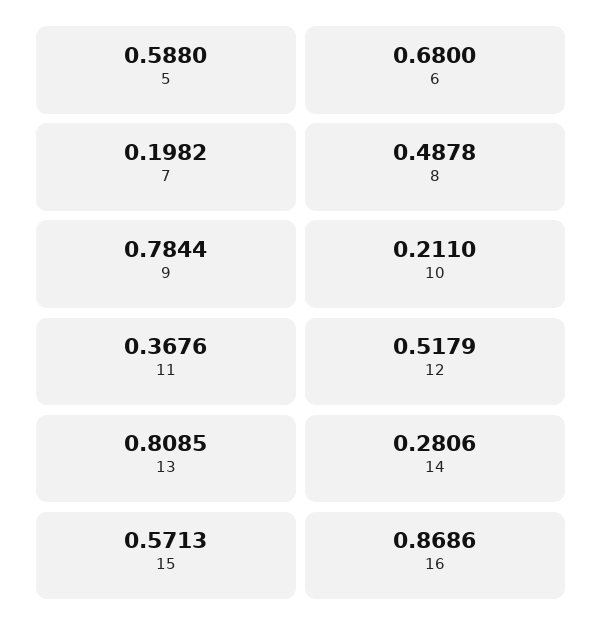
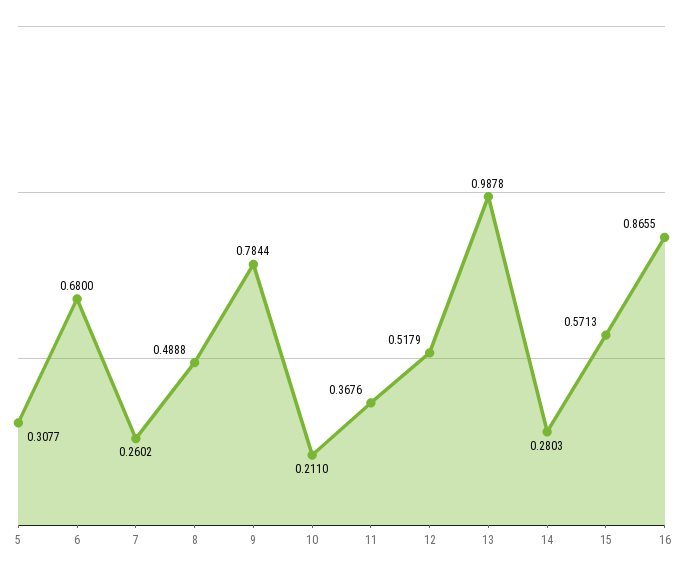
  {
-   "5": 0.588,
+   "5": 0.3077,
    "6": 0.68,
-   "7": 0.1982,
+   "7": 0.2602,
-   "8": 0.4878,
+   "8": 0.4888,
    "9": 0.7844,
    "10": 0.211,
    "11": 0.3676,
    "12": 0.5179,
-   "13": 0.8085,
+   "13": 0.9878,
-   "14": 0.2806,
+   "14": 0.2803,
    "15": 0.5713,
-   "16": 0.8686
+   "16": 0.8655
  }

